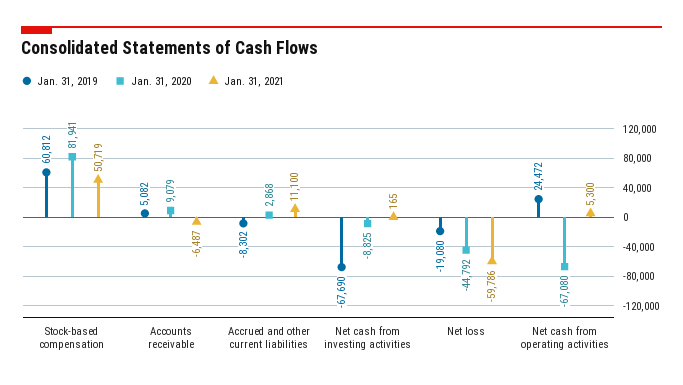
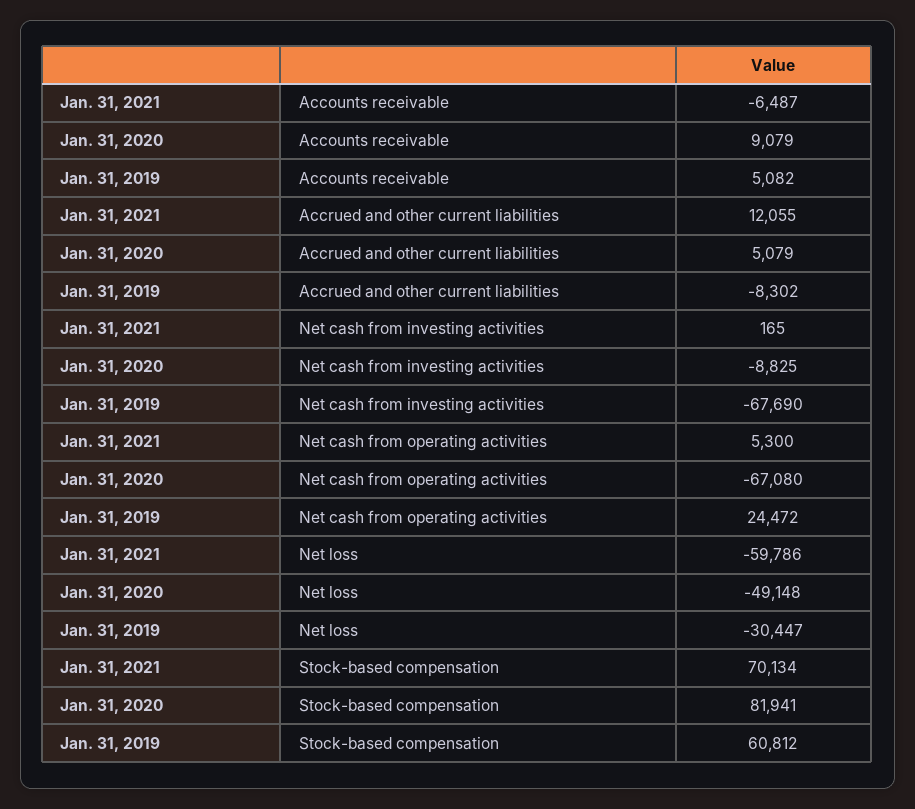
  {
    "Jan. 31, 2019": {
      "Stock-based compensation": 60812,
      "Accounts receivable": 5082,
      "Accrued and other current liabilities": -8302,
      "Net cash from investing activities": -67690,
-     "Net loss": -19080,
+     "Net loss": -30447,
      "Net cash from operating activities": 24472
    },
    "Jan. 31, 2020": {
      "Stock-based compensation": 81941,
      "Accounts receivable": 9079,
-     "Accrued and other current liabilities": 2868,
+     "Accrued and other current liabilities": 5079,
      "Net cash from investing activities": -8825,
-     "Net loss": -44792,
+     "Net loss": -49148,
      "Net cash from operating activities": -67080
    },
    "Jan. 31, 2021": {
-     "Stock-based compensation": 50719,
+     "Stock-based compensation": 70134,
      "Accounts receivable": -6487,
-     "Accrued and other current liabilities": 11100,
+     "Accrued and other current liabilities": 12055,
      "Net cash from investing activities": 165,
      "Net loss": -59786,
      "Net cash from operating activities": 5300
    }
  }

